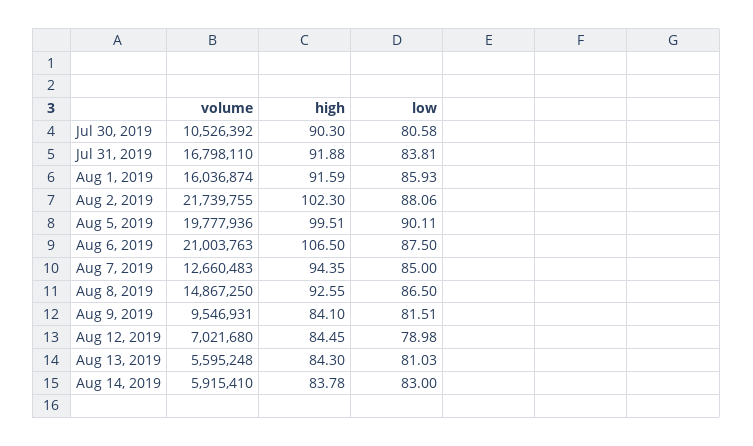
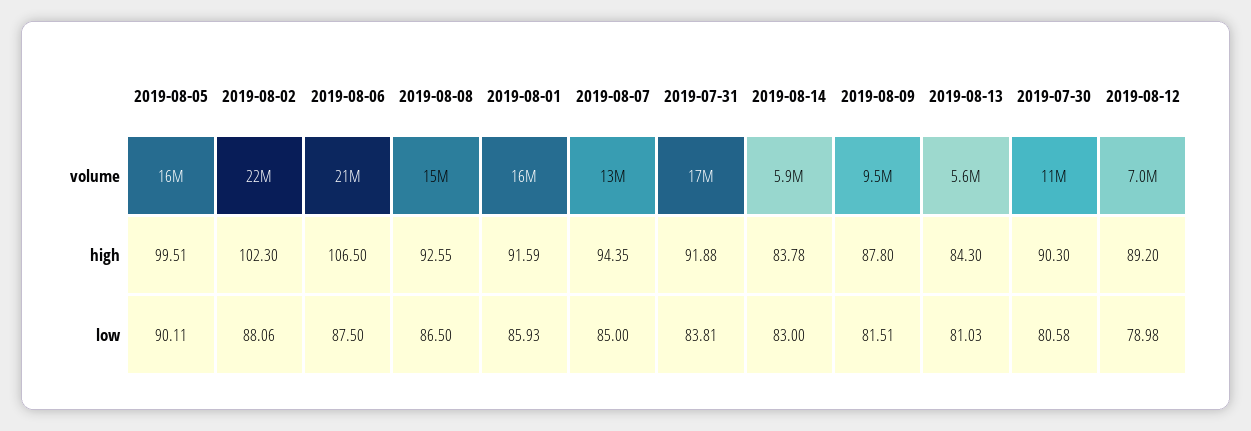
  {
    "volume": {
      "Jul 30, 2019": 10526392,
      "Jul 31, 2019": 16798110,
      "Aug 1, 2019": 16036874,
      "Aug 2, 2019": 21739755,
-     "Aug 5, 2019": 19777936,
+     "Aug 5, 2019": 16000000,
      "Aug 6, 2019": 21003763,
      "Aug 7, 2019": 12660483,
      "Aug 8, 2019": 14867250,
      "Aug 9, 2019": 9546931,
      "Aug 12, 2019": 7021680,
      "Aug 13, 2019": 5595248,
      "Aug 14, 2019": 5915410
    },
    "high": {
      "Jul 30, 2019": 90.3,
      "Jul 31, 2019": 91.88,
      "Aug 1, 2019": 91.59,
      "Aug 2, 2019": 102.3,
      "Aug 5, 2019": 99.51,
      "Aug 6, 2019": 106.5,
      "Aug 7, 2019": 94.35,
      "Aug 8, 2019": 92.55,
-     "Aug 9, 2019": 84.1,
+     "Aug 9, 2019": 87.8,
-     "Aug 12, 2019": 84.45,
+     "Aug 12, 2019": 89.2,
      "Aug 13, 2019": 84.3,
      "Aug 14, 2019": 83.78
    },
    "low": {
      "Jul 30, 2019": 80.58,
      "Jul 31, 2019": 83.81,
      "Aug 1, 2019": 85.93,
      "Aug 2, 2019": 88.06,
      "Aug 5, 2019": 90.11,
      "Aug 6, 2019": 87.5,
      "Aug 7, 2019": 85,
      "Aug 8, 2019": 86.5,
      "Aug 9, 2019": 81.51,
      "Aug 12, 2019": 78.98,
      "Aug 13, 2019": 81.03,
      "Aug 14, 2019": 83
    }
  }

